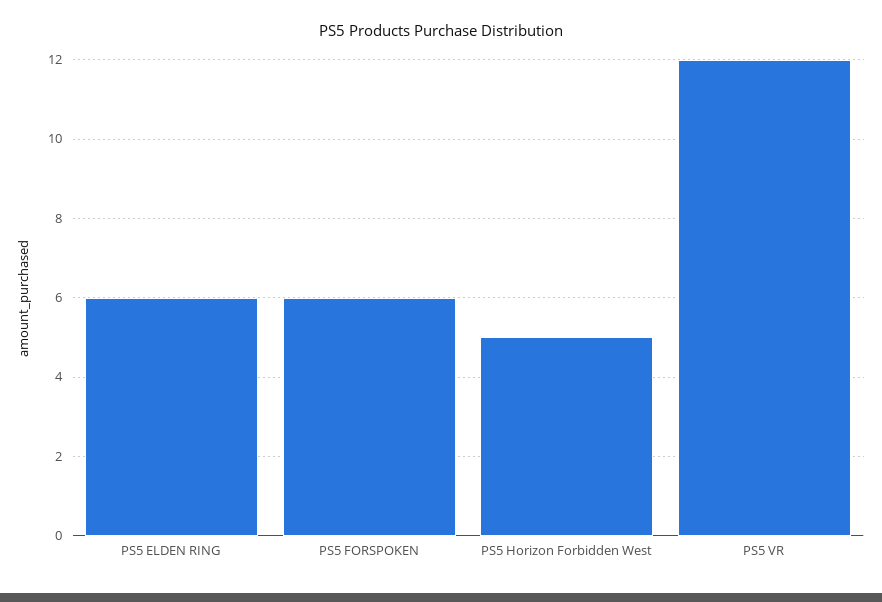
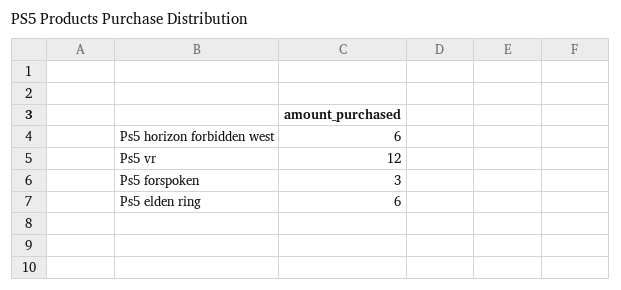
  {
    "PS5 ELDEN RING": 6,
-   "PS5 FORSPOKEN": 6,
+   "PS5 FORSPOKEN": 3,
-   "PS5 Horizon Forbidden West": 5,
+   "PS5 Horizon Forbidden West": 6,
    "PS5 VR": 12
  }

